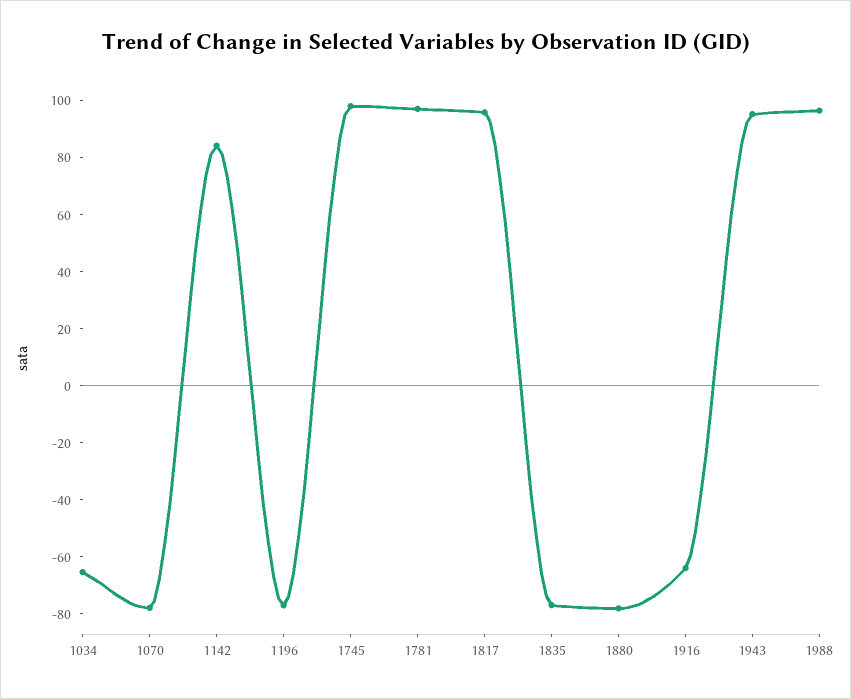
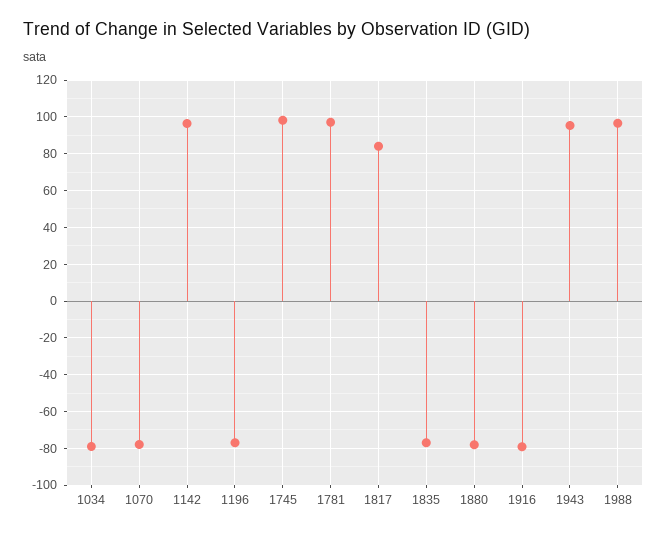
  {
-   "1034": -65,
+   "1034": -80,
    "1070": -80,
-   "1142": 85,
+   "1142": 95,
    "1196": -75,
    "1745": 100,
    "1781": 95,
-   "1817": 95,
+   "1817": 85,
    "1835": -75,
    "1880": -80,
-   "1916": -65,
+   "1916": -80,
    "1943": 95,
    "1988": 95
  }

